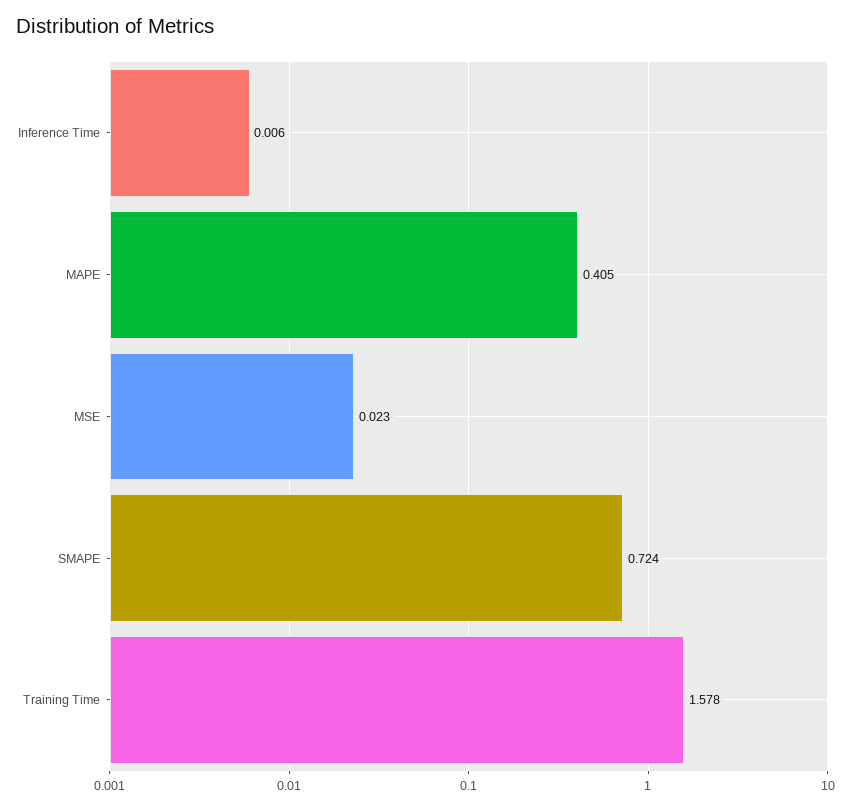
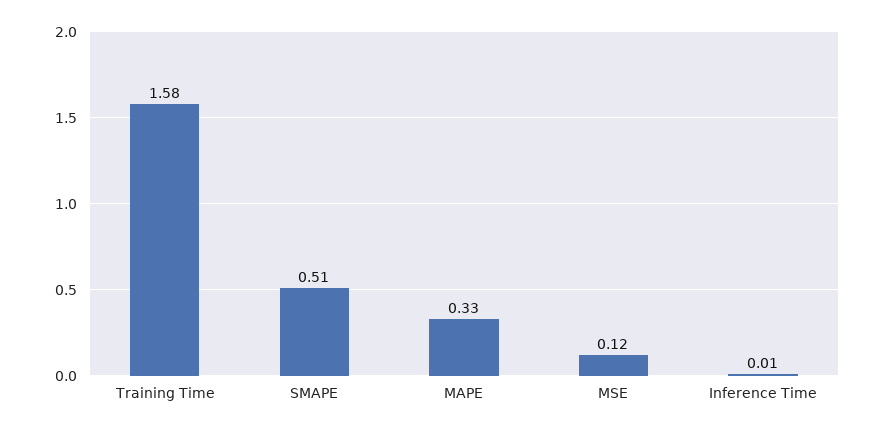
  {
    "Inference Time": 0.006,
-   "MAPE": 0.405,
+   "MAPE": 0.33,
-   "MSE": 0.023,
+   "MSE": 0.12,
-   "SMAPE": 0.724,
+   "SMAPE": 0.51,
    "Training Time": 1.578
  }

